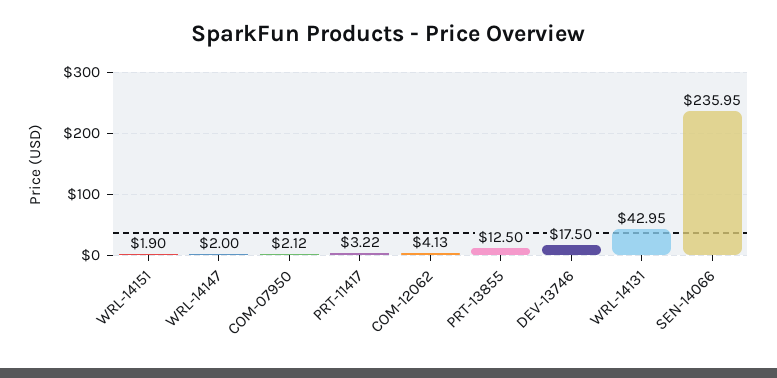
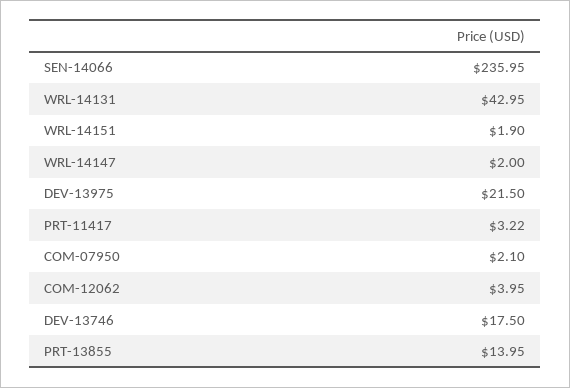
  {
    "WRL-14151": 1.9,
    "WRL-14147": 2,
-   "COM-07950": 2.12,
+   "COM-07950": 2.1,
    "PRT-11417": 3.22,
-   "COM-12062": 4.13,
+   "COM-12062": 3.95,
-   "PRT-13855": 12.5,
+   "PRT-13855": 13.95,
    "DEV-13746": 17.5,
    "WRL-14131": 42.95,
-   "SEN-14066": 235.95
+   "SEN-14066": 235.95,
+   "DEV-13975": 21.5
  }

